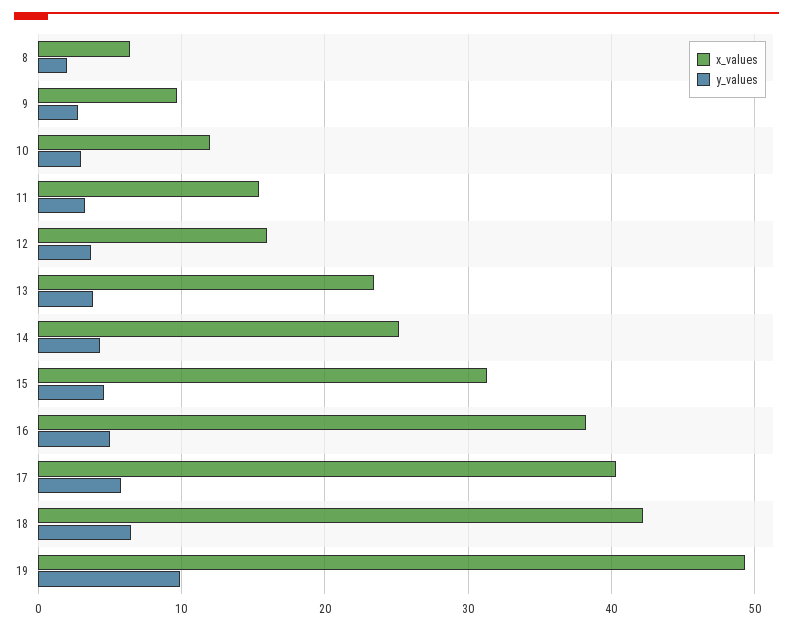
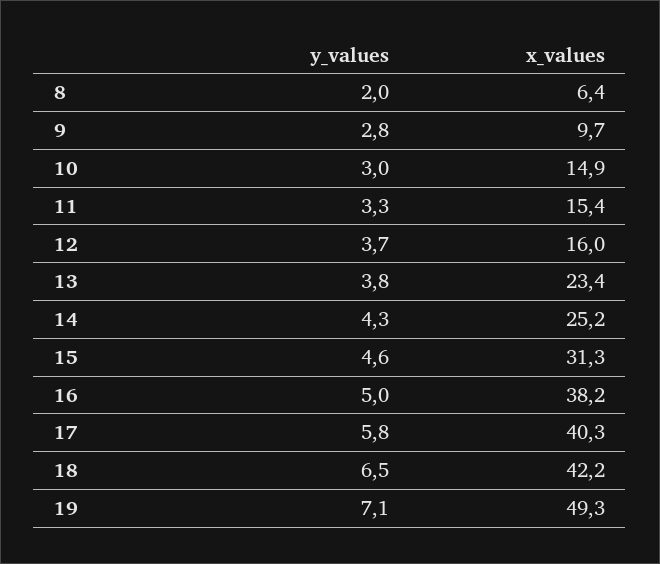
  {
    "x_values": {
      "8": 6.4,
      "9": 9.7,
-     "10": 12,
+     "10": 14.9,
      "11": 15.4,
      "12": 16,
      "13": 23.4,
      "14": 25.2,
      "15": 31.3,
      "16": 38.2,
      "17": 40.3,
      "18": 42.2,
      "19": 49.3
    },
    "y_values": {
      "8": 2,
      "9": 2.8,
      "10": 3,
      "11": 3.3,
      "12": 3.7,
      "13": 3.8,
      "14": 4.3,
      "15": 4.6,
      "16": 5,
      "17": 5.8,
      "18": 6.5,
-     "19": 10
+     "19": 7.1
    }
  }

